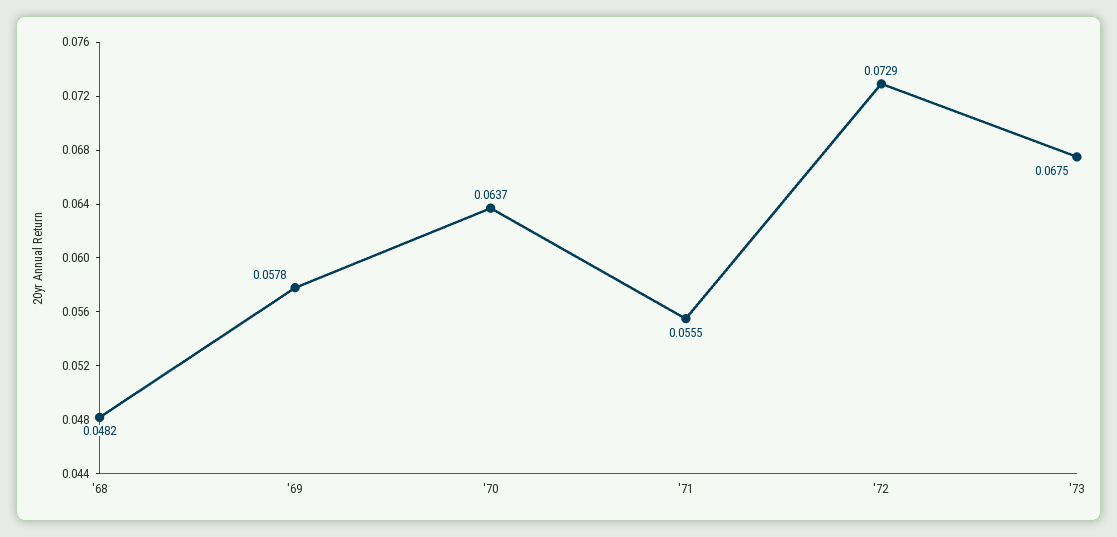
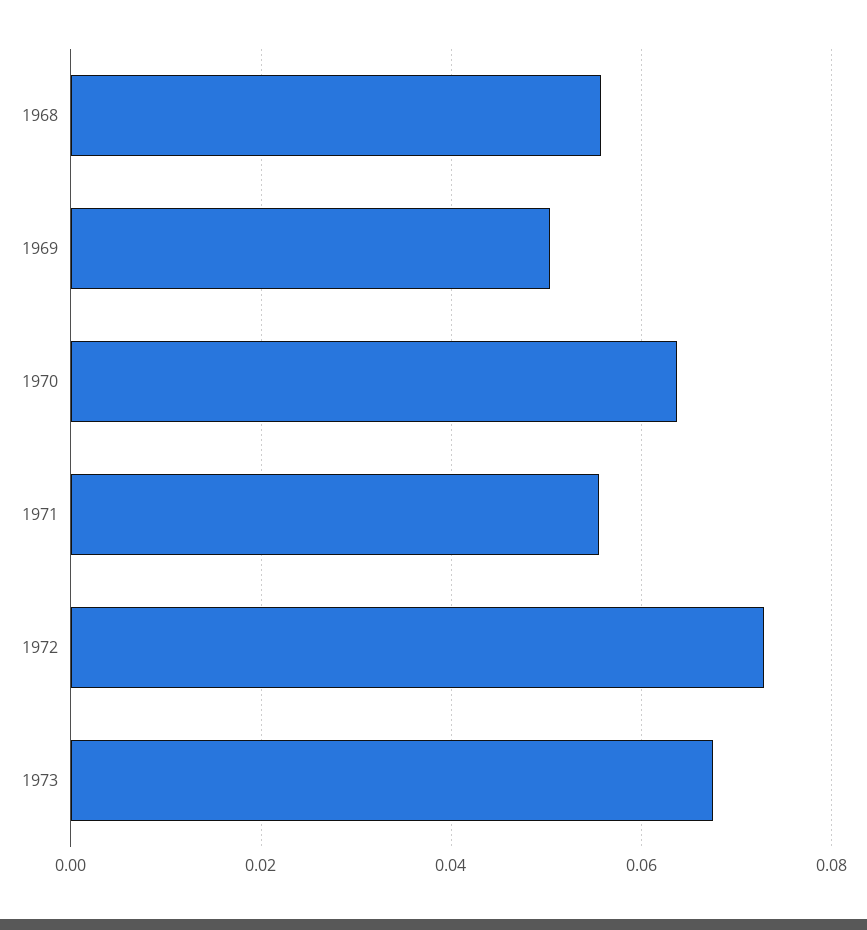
  {
-   "'68": 0.0482,
+   "'68": 0.056,
-   "'69": 0.0578,
+   "'69": 0.05,
    "'70": 0.0637,
    "'71": 0.0555,
    "'72": 0.0729,
    "'73": 0.0675
  }

